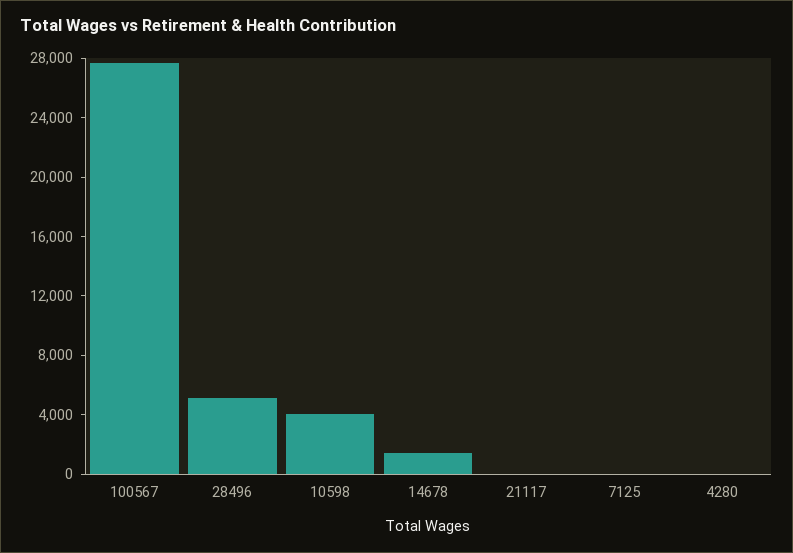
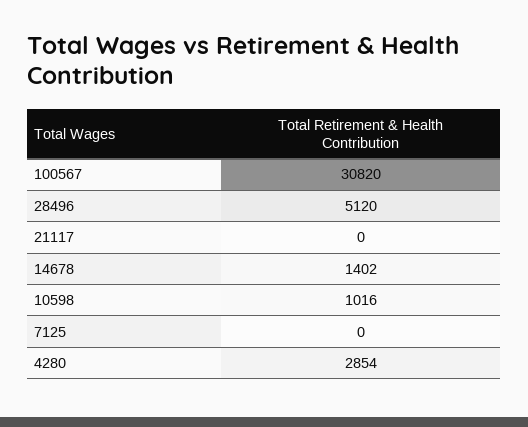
  {
-   "100567": 28000,
+   "100567": 30820,
    "28496": 5120,
-   "10598": 4000,
+   "10598": 1016,
    "14678": 1402,
    "21117": 0,
    "7125": 0,
-   "4280": 0
+   "4280": 2854
  }

